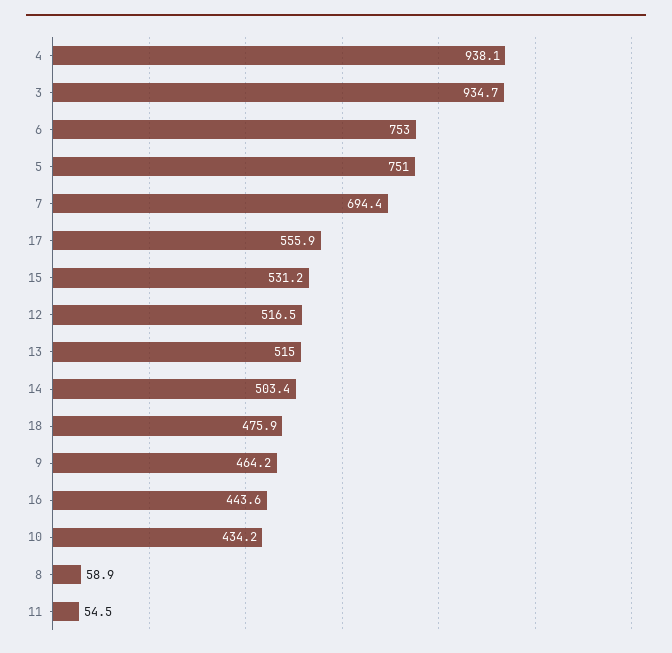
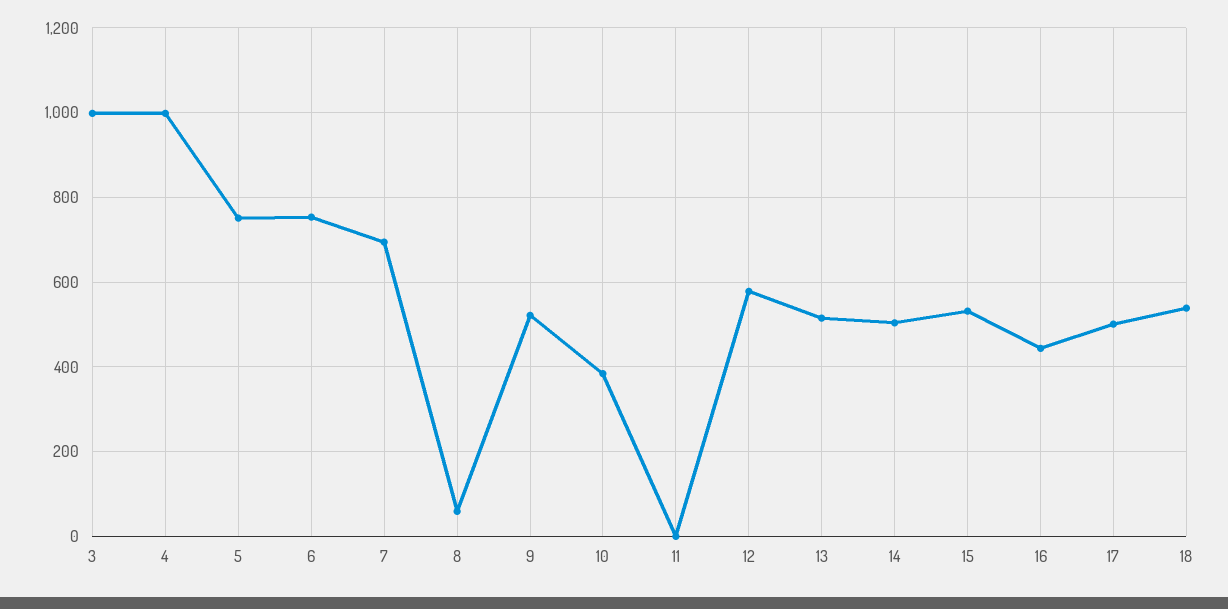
  {
-   "4": 938.1,
+   "4": 1000,
-   "3": 934.7,
+   "3": 1000,
    "6": 753,
    "5": 751,
    "7": 694.4,
-   "17": 555.9,
+   "17": 500,
    "15": 531.2,
-   "12": 516.5,
+   "12": 580,
    "13": 515,
    "14": 503.4,
-   "18": 475.9,
+   "18": 540,
-   "9": 464.2,
+   "9": 520,
    "16": 443.6,
-   "10": 434.2,
+   "10": 380,
    "8": 58.9,
-   "11": 54.5
+   "11": 0
  }

